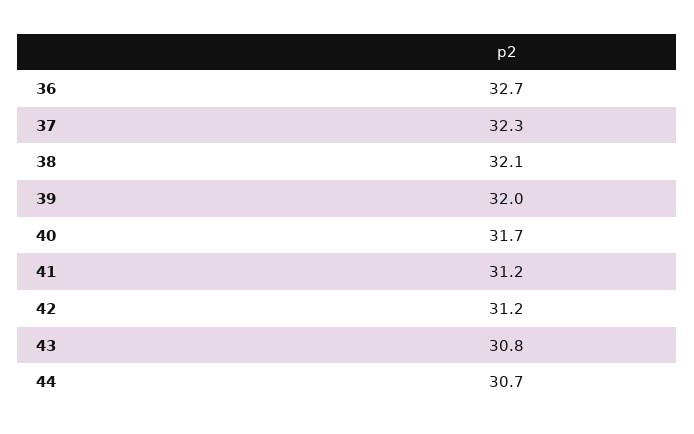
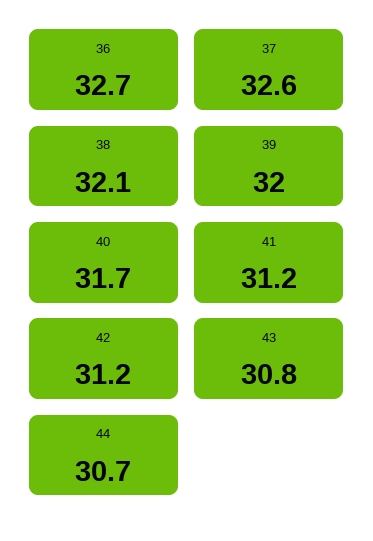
  {
    "36": 32.7,
-   "37": 32.3,
+   "37": 32.6,
    "38": 32.1,
    "39": 32,
    "40": 31.7,
    "41": 31.2,
    "42": 31.2,
    "43": 30.8,
    "44": 30.7
  }

